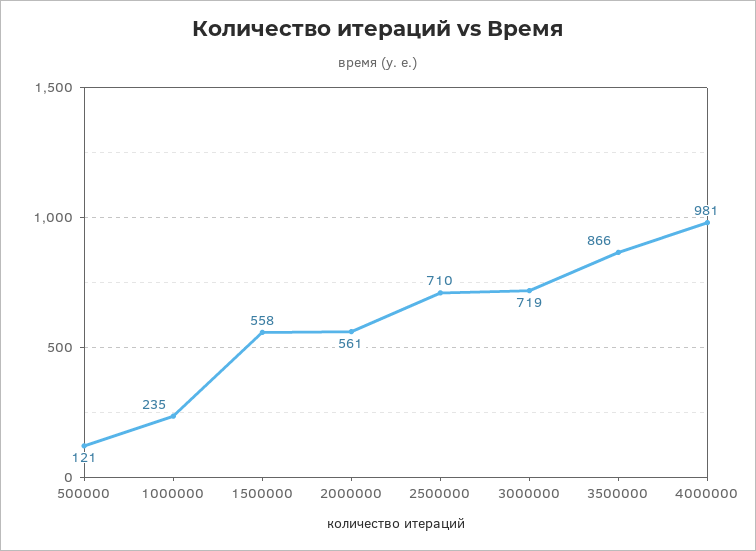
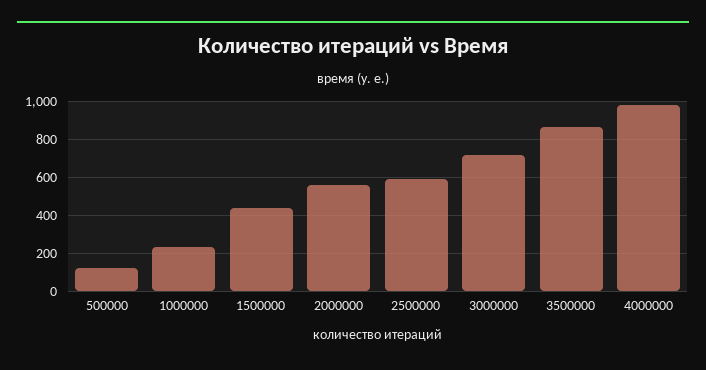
  {
    "500000": 121,
    "1000000": 235,
-   "1500000": 558,
+   "1500000": 450,
    "2000000": 561,
-   "2500000": 710,
+   "2500000": 600,
    "3000000": 719,
    "3500000": 866,
    "4000000": 981
  }

